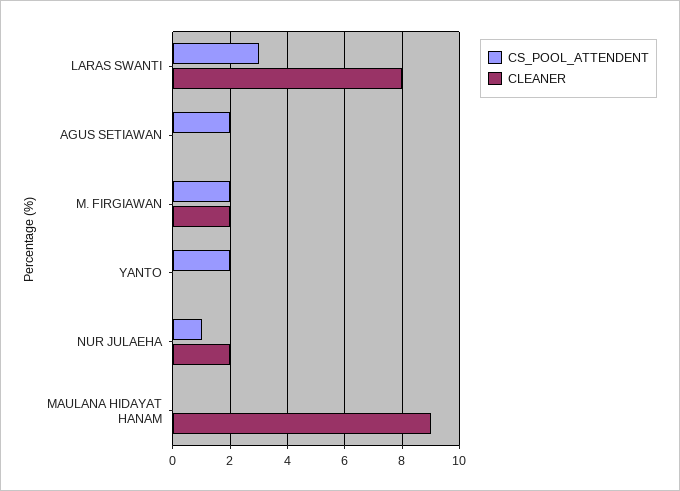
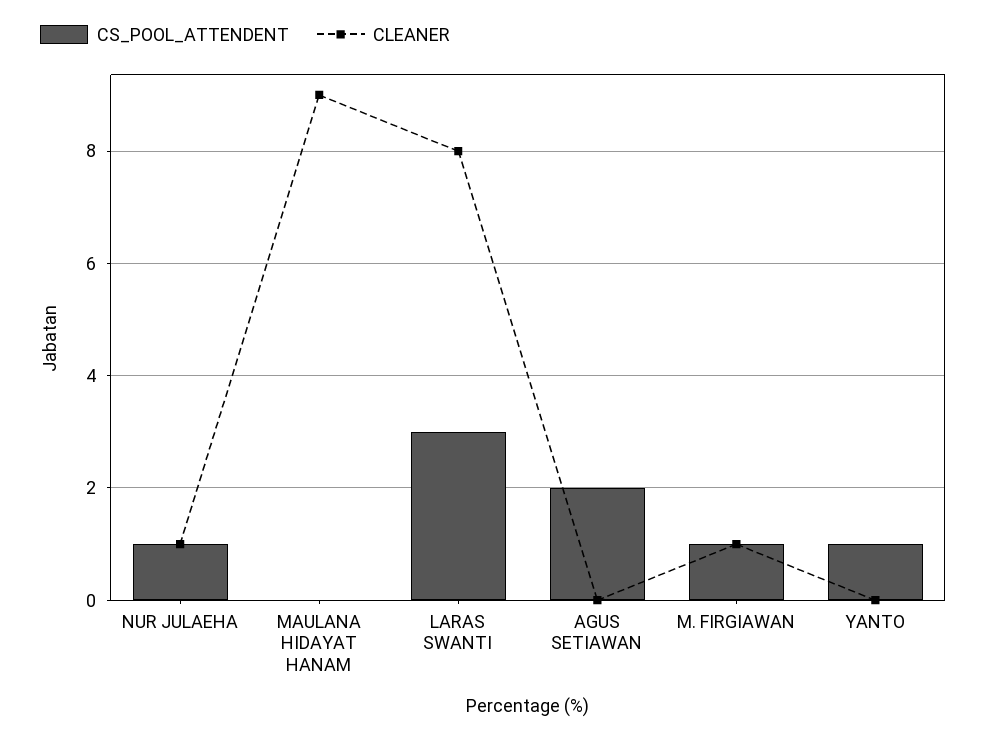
  {
    "CS_POOL_ATTENDENT": {
      "LARAS SWANTI": 3,
      "AGUS SETIAWAN": 2,
-     "M. FIRGIAWAN": 2,
+     "M. FIRGIAWAN": 1,
-     "YANTO": 2,
+     "YANTO": 1,
      "NUR JULAEHA": 1,
      "MAULANA HIDAYAT HANAM": 0
    },
    "CLEANER": {
      "LARAS SWANTI": 8,
      "AGUS SETIAWAN": 0,
-     "M. FIRGIAWAN": 2,
+     "M. FIRGIAWAN": 1,
      "YANTO": 0,
-     "NUR JULAEHA": 2,
+     "NUR JULAEHA": 1,
      "MAULANA HIDAYAT HANAM": 9
    }
  }

